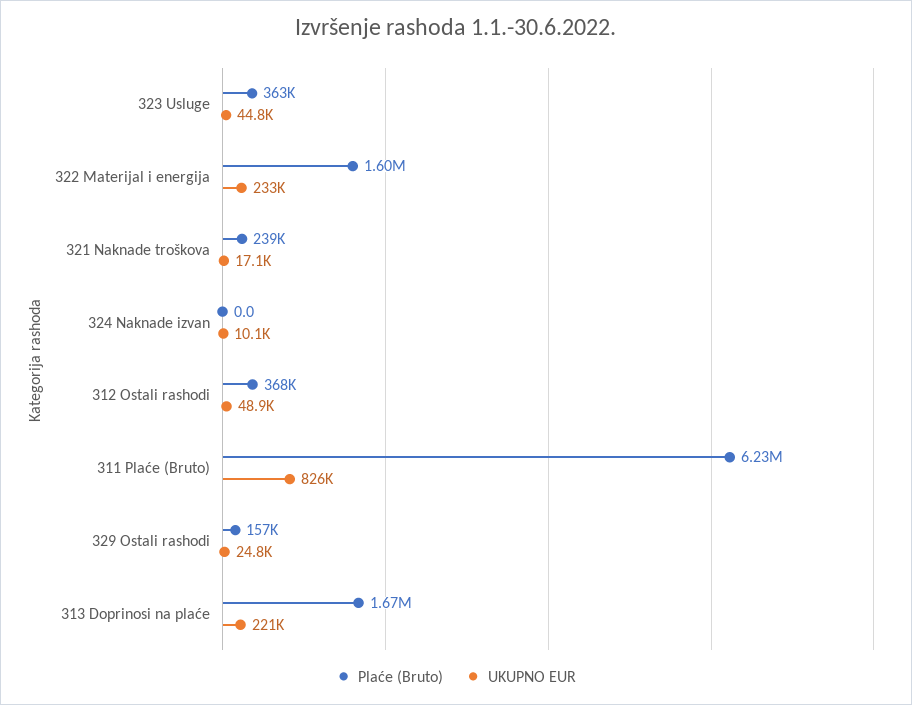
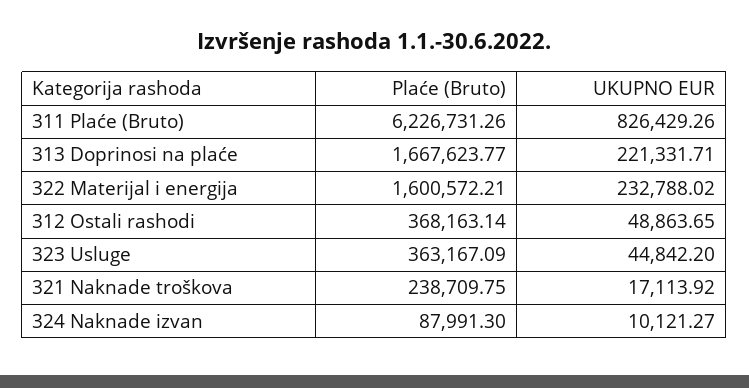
  {
    "Plaće (Bruto)": {
      "323 Usluge": 363167.09,
      "322 Materijal i energija": 1600572.21,
      "321 Naknade troškova": 238709.75,
-     "324 Naknade izvan": 0,
+     "324 Naknade izvan": 87991.3,
      "312 Ostali rashodi": 368163.14,
      "311 Plaće (Bruto)": 6226731.26,
-     "329 Ostali rashodi": 157000,
      "313 Doprinosi na plaće": 1667623.77
    },
    "UKUPNO EUR": {
      "323 Usluge": 44842.2,
      "322 Materijal i energija": 232788.02,
      "321 Naknade troškova": 17113.92,
      "324 Naknade izvan": 10121.27,
      "312 Ostali rashodi": 48863.65,
      "311 Plaće (Bruto)": 826429.26,
-     "329 Ostali rashodi": 24800,
      "313 Doprinosi na plaće": 221331.71
    }
  }

